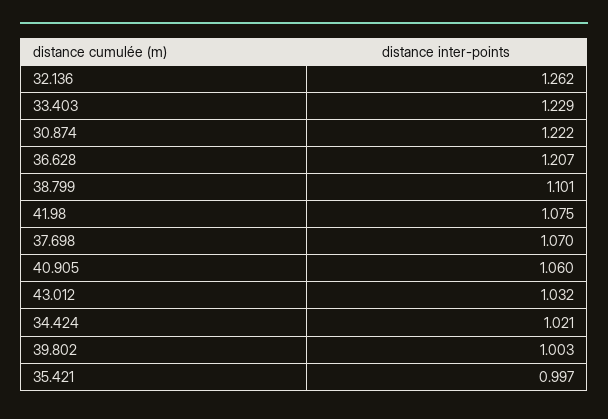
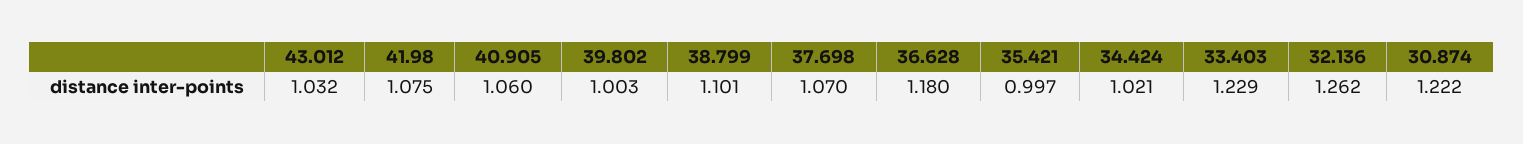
  {
    "32.136": 1.262,
    "33.403": 1.229,
    "30.874": 1.222,
-   "36.628": 1.207,
+   "36.628": 1.18,
    "38.799": 1.101,
    "41.98": 1.075,
    "37.698": 1.07,
    "40.905": 1.06,
    "43.012": 1.032,
    "34.424": 1.021,
    "39.802": 1.003,
    "35.421": 0.997
  }

